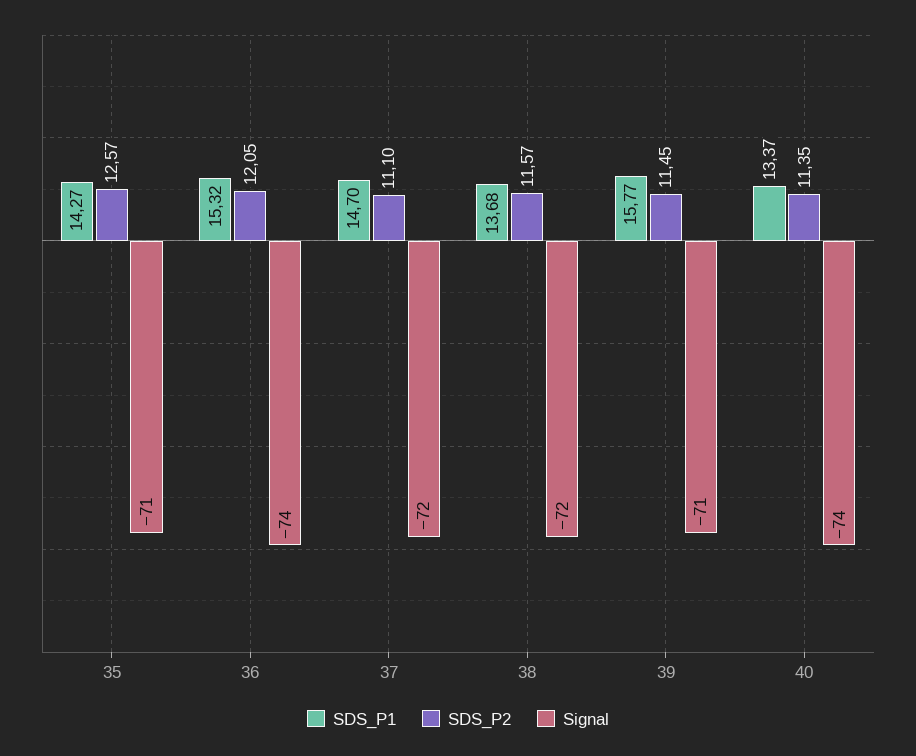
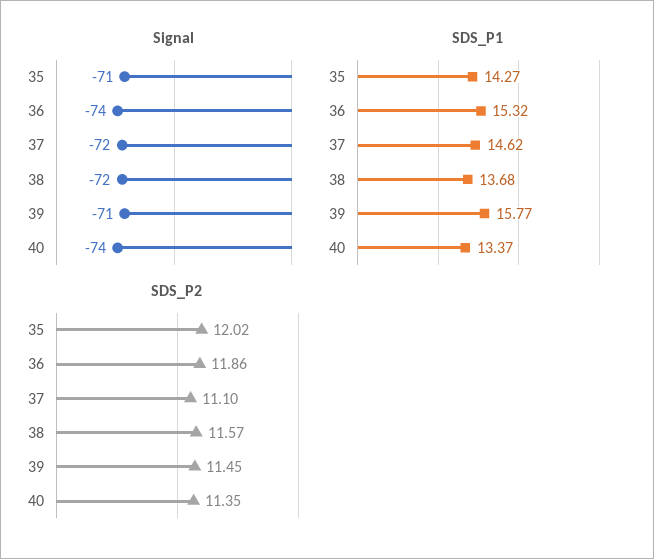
  {
    "SDS_P1": {
      "35": 14.27,
      "36": 15.32,
-     "37": 14.7,
+     "37": 14.62,
      "38": 13.68,
      "39": 15.77,
      "40": 13.37
    },
    "SDS_P2": {
-     "35": 12.57,
+     "35": 12.02,
-     "36": 12.05,
+     "36": 11.86,
      "37": 11.1,
      "38": 11.57,
      "39": 11.45,
      "40": 11.35
    },
    "Signal": {
      "35": -71,
      "36": -74,
      "37": -72,
      "38": -72,
      "39": -71,
      "40": -74
    }
  }

